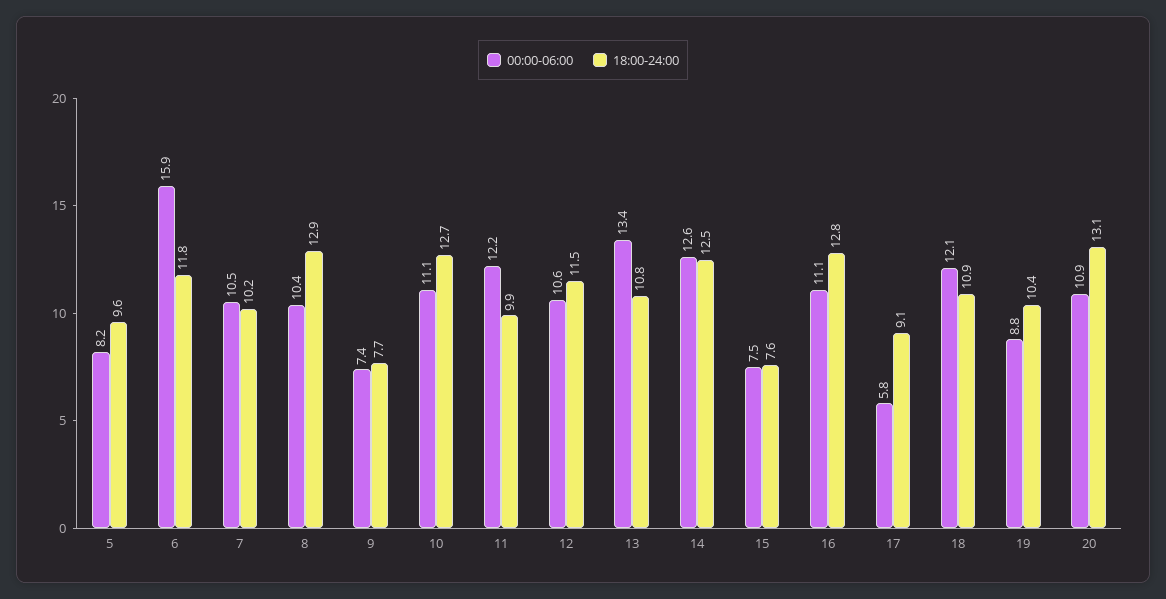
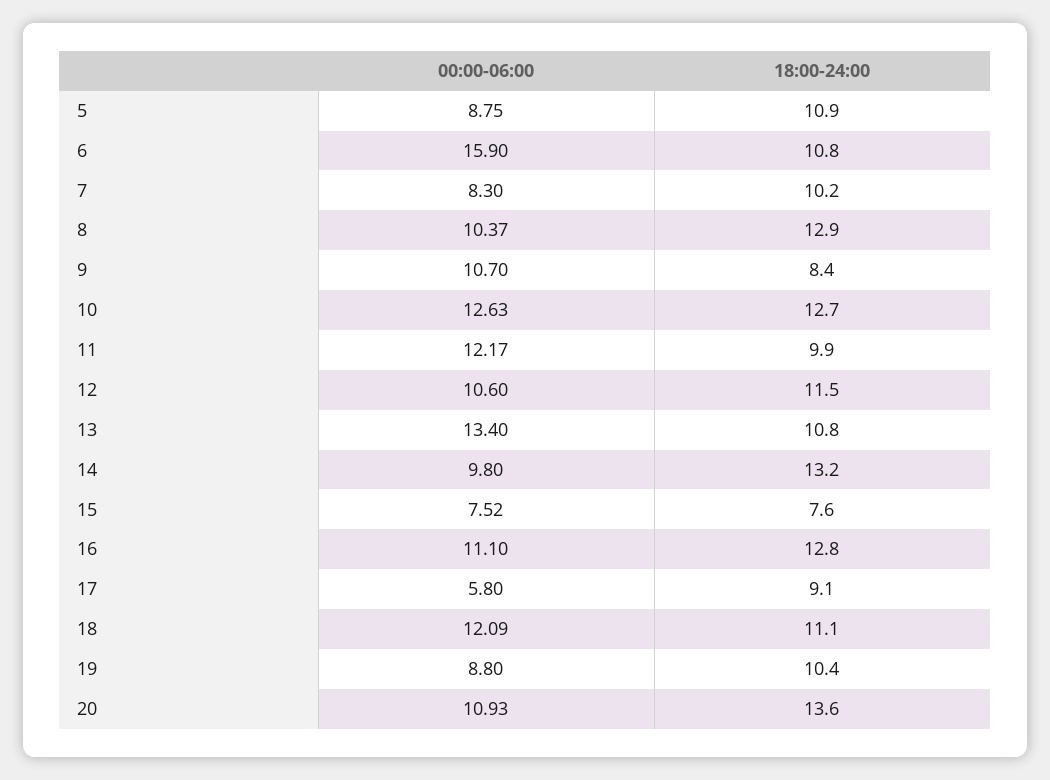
  {
    "00:00-06:00": {
-     "5": 8.2,
+     "5": 8.75,
      "6": 15.9,
-     "7": 10.5,
+     "7": 8.3,
      "8": 10.37,
-     "9": 7.4,
+     "9": 10.7,
-     "10": 11.1,
+     "10": 12.63,
      "11": 12.17,
      "12": 10.6,
      "13": 13.4,
-     "14": 12.6,
+     "14": 9.8,
      "15": 7.52,
      "16": 11.1,
      "17": 5.8,
      "18": 12.09,
      "19": 8.8,
      "20": 10.93
    },
    "18:00-24:00": {
-     "5": 9.6,
+     "5": 10.9,
-     "6": 11.8,
+     "6": 10.8,
      "7": 10.2,
      "8": 12.9,
-     "9": 7.7,
+     "9": 8.4,
      "10": 12.7,
      "11": 9.9,
      "12": 11.5,
      "13": 10.8,
-     "14": 12.5,
+     "14": 13.2,
      "15": 7.6,
      "16": 12.8,
      "17": 9.1,
-     "18": 10.9,
+     "18": 11.1,
      "19": 10.4,
-     "20": 13.1
+     "20": 13.6
    }
  }

